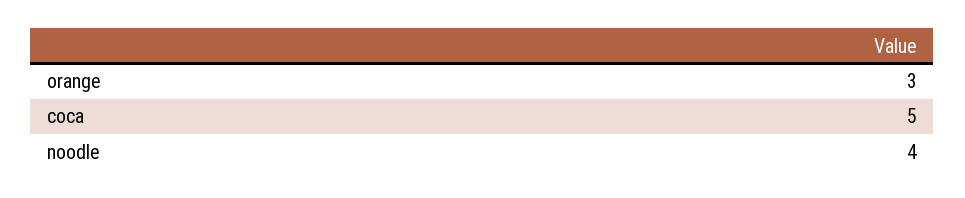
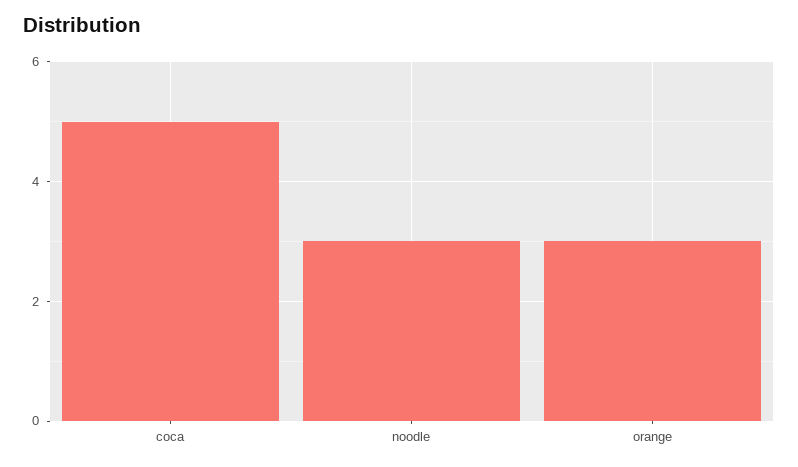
  {
    "orange": 3,
    "coca": 5,
-   "noodle": 4
+   "noodle": 3
  }

